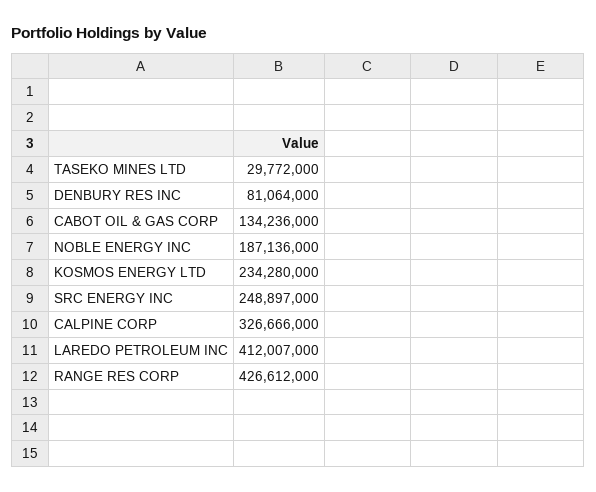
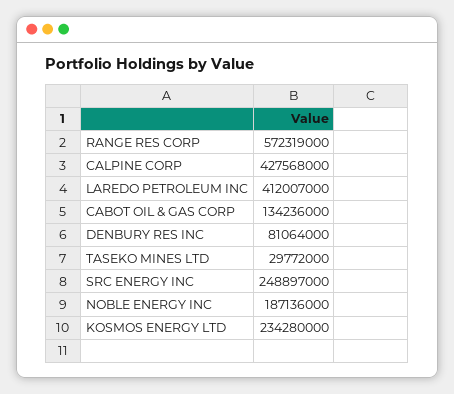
  {
    "TASEKO MINES LTD": 29772000,
    "DENBURY RES INC": 81064000,
    "CABOT OIL & GAS CORP": 134236000,
    "NOBLE ENERGY INC": 187136000,
    "KOSMOS ENERGY LTD": 234280000,
    "SRC ENERGY INC": 248897000,
-   "CALPINE CORP": 326666000,
+   "CALPINE CORP": 427568000,
    "LAREDO PETROLEUM INC": 412007000,
-   "RANGE RES CORP": 426612000
+   "RANGE RES CORP": 572319000
  }

